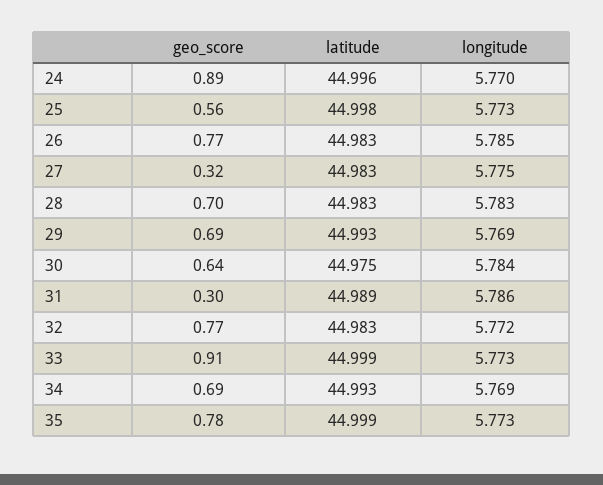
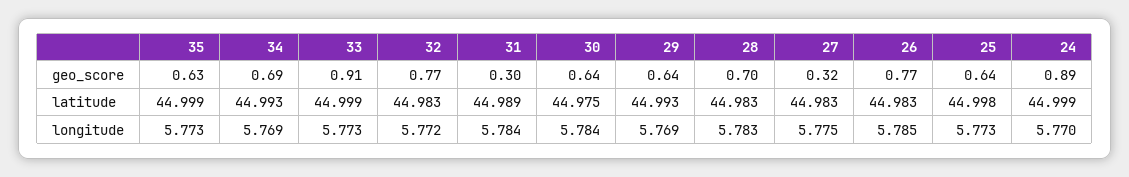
  {
    "geo_score": {
      "24": 0.89,
-     "25": 0.56,
+     "25": 0.64,
      "26": 0.77,
      "27": 0.32,
      "28": 0.7,
-     "29": 0.69,
+     "29": 0.64,
      "30": 0.64,
      "31": 0.3,
      "32": 0.77,
      "33": 0.91,
      "34": 0.69,
-     "35": 0.78
+     "35": 0.63
    },
    "latitude": {
-     "24": 44.996,
+     "24": 44.999,
      "25": 44.998,
      "26": 44.983,
      "27": 44.983,
      "28": 44.983,
      "29": 44.993,
      "30": 44.975,
      "31": 44.989,
      "32": 44.983,
      "33": 44.999,
      "34": 44.993,
      "35": 44.999
    },
    "longitude": {
      "24": 5.77,
      "25": 5.773,
      "26": 5.785,
      "27": 5.775,
      "28": 5.783,
      "29": 5.769,
      "30": 5.784,
-     "31": 5.786,
+     "31": 5.784,
      "32": 5.772,
      "33": 5.773,
      "34": 5.769,
      "35": 5.773
    }
  }

